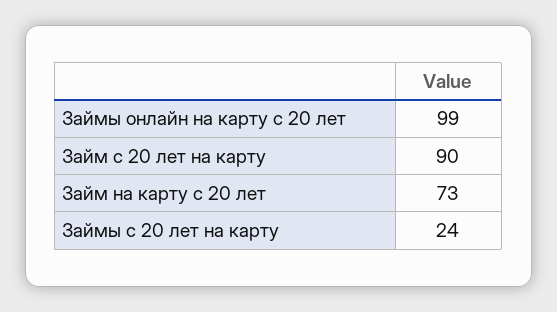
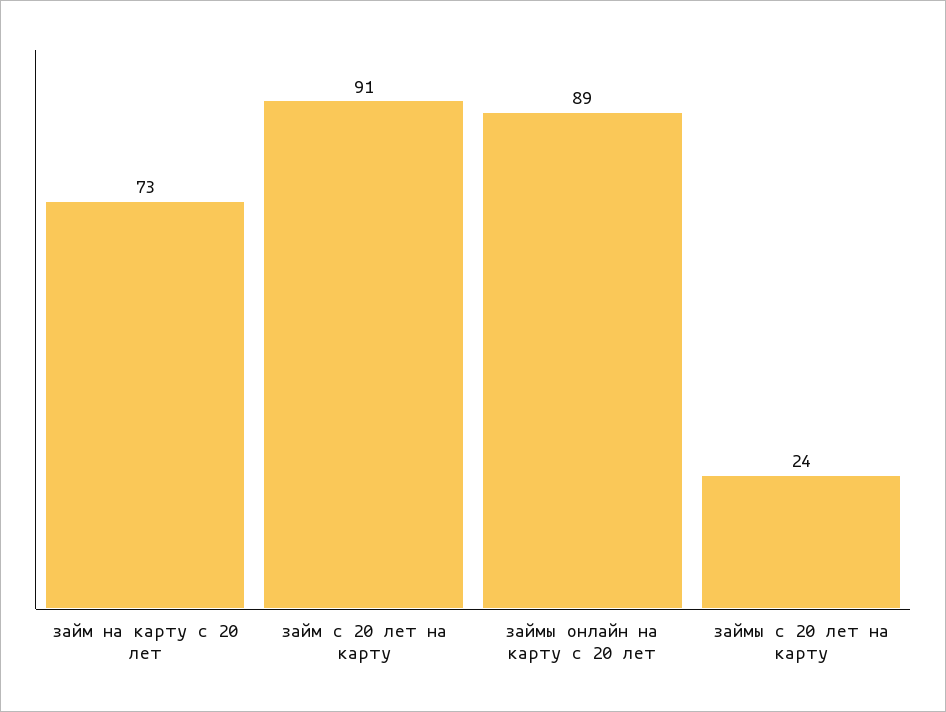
  {
-   "Займы онлайн на карту с 20 лет": 99,
+   "Займы онлайн на карту с 20 лет": 89,
-   "Займ с 20 лет на карту": 90,
+   "Займ с 20 лет на карту": 91,
    "Займ на карту с 20 лет": 73,
    "Займы с 20 лет на карту": 24
  }

